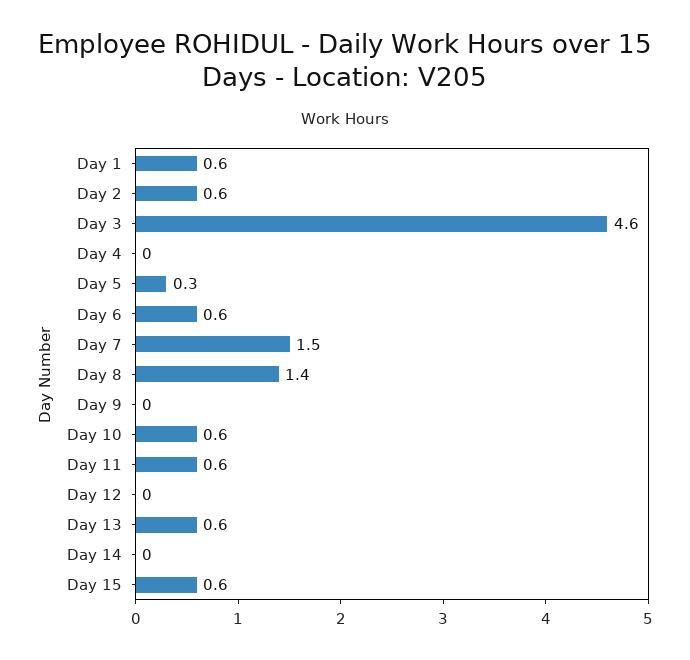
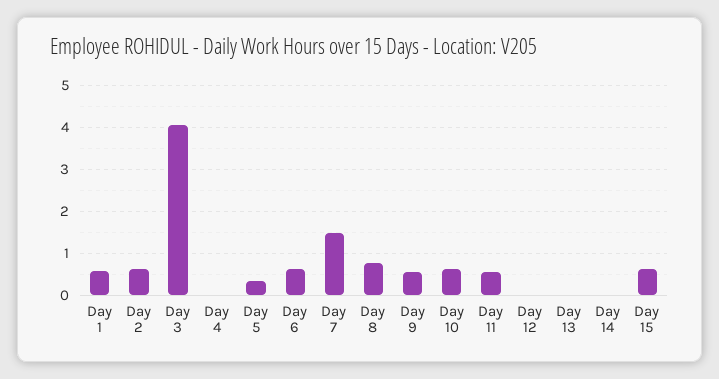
  {
    "Day 1": 0.6,
    "Day 2": 0.6,
-   "Day 3": 4.6,
+   "Day 3": 4,
    "Day 4": 0,
    "Day 5": 0.3,
    "Day 6": 0.6,
    "Day 7": 1.5,
-   "Day 8": 1.4,
+   "Day 8": 0.8,
-   "Day 9": 0,
+   "Day 9": 0.6,
    "Day 10": 0.6,
    "Day 11": 0.6,
    "Day 12": 0,
-   "Day 13": 0.6,
+   "Day 13": 0,
    "Day 14": 0,
    "Day 15": 0.6
  }

